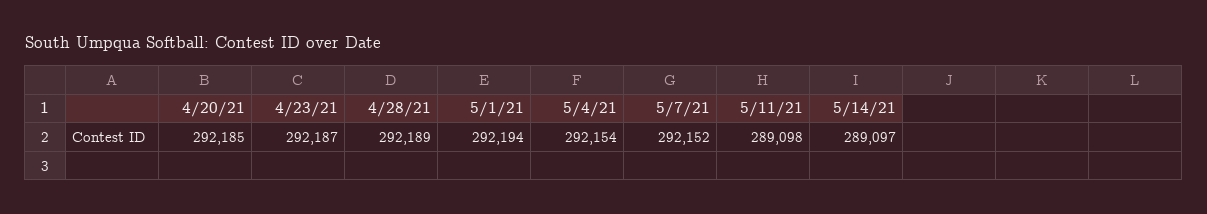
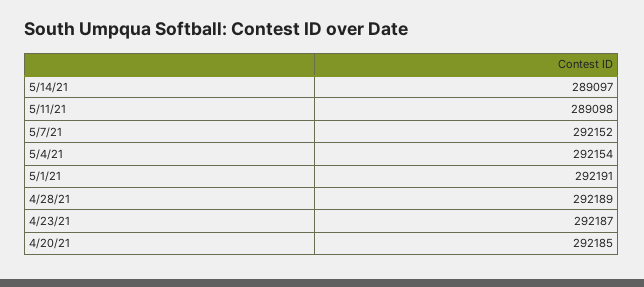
  {
    "4/20/21": 292185,
    "4/23/21": 292187,
    "4/28/21": 292189,
-   "5/1/21": 292194,
+   "5/1/21": 292191,
    "5/4/21": 292154,
    "5/7/21": 292152,
    "5/11/21": 289098,
    "5/14/21": 289097
  }

